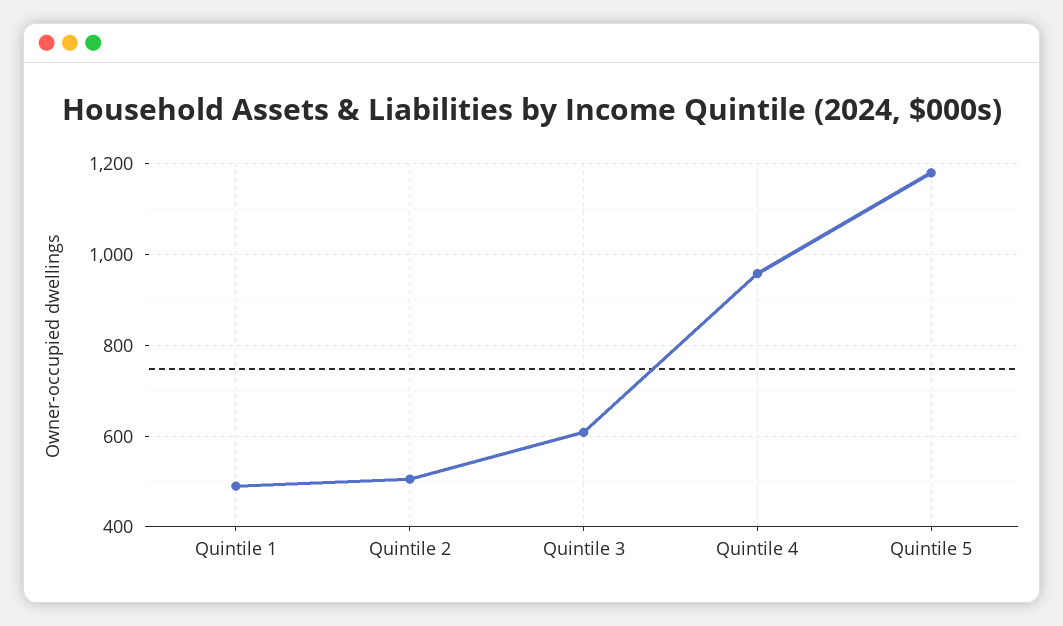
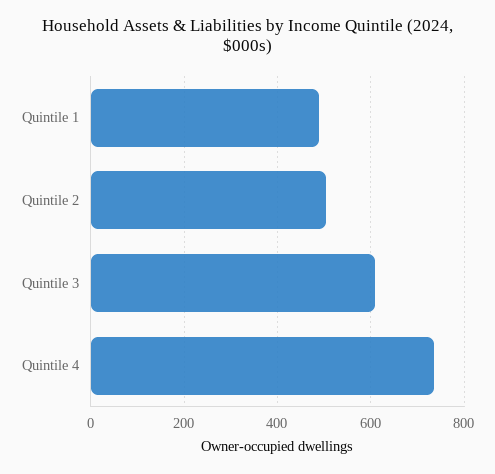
  {
    "Quintile 1": 500,
    "Quintile 2": 500,
    "Quintile 3": 600,
-   "Quintile 4": 960,
+   "Quintile 4": 740
-   "Quintile 5": 1180
  }

